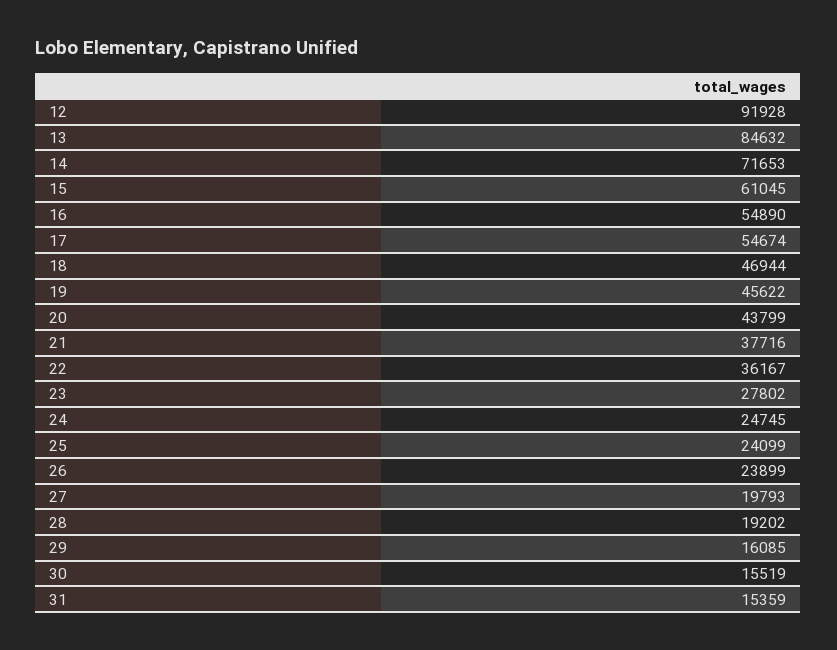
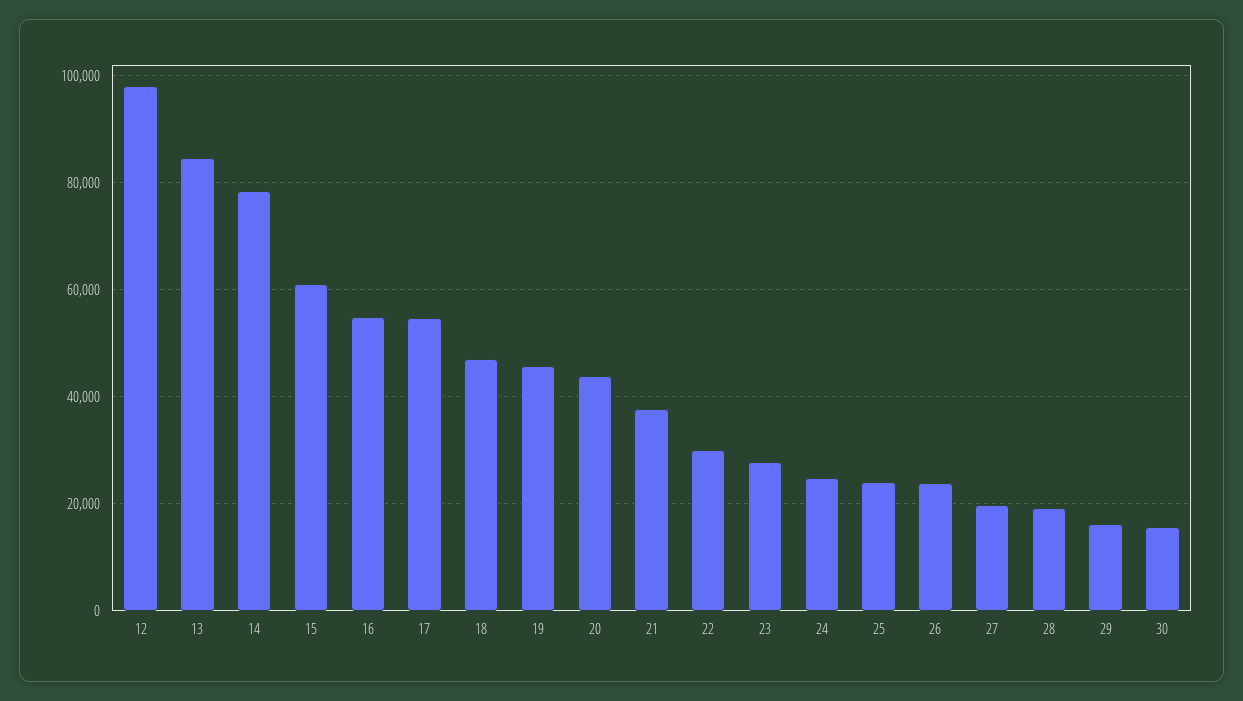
  {
-   "12": 91928,
+   "12": 98000,
    "13": 84632,
-   "14": 71653,
+   "14": 78000,
    "15": 61045,
    "16": 54890,
    "17": 54674,
    "18": 46944,
    "19": 45622,
    "20": 43799,
    "21": 37716,
-   "22": 36167,
+   "22": 30000,
    "23": 27802,
    "24": 24745,
    "25": 24099,
    "26": 23899,
    "27": 19793,
    "28": 19202,
    "29": 16085,
-   "30": 15519,
+   "30": 15519
-   "31": 15359
  }

